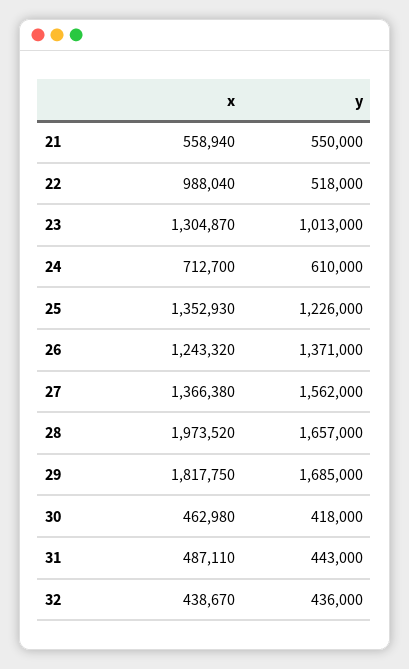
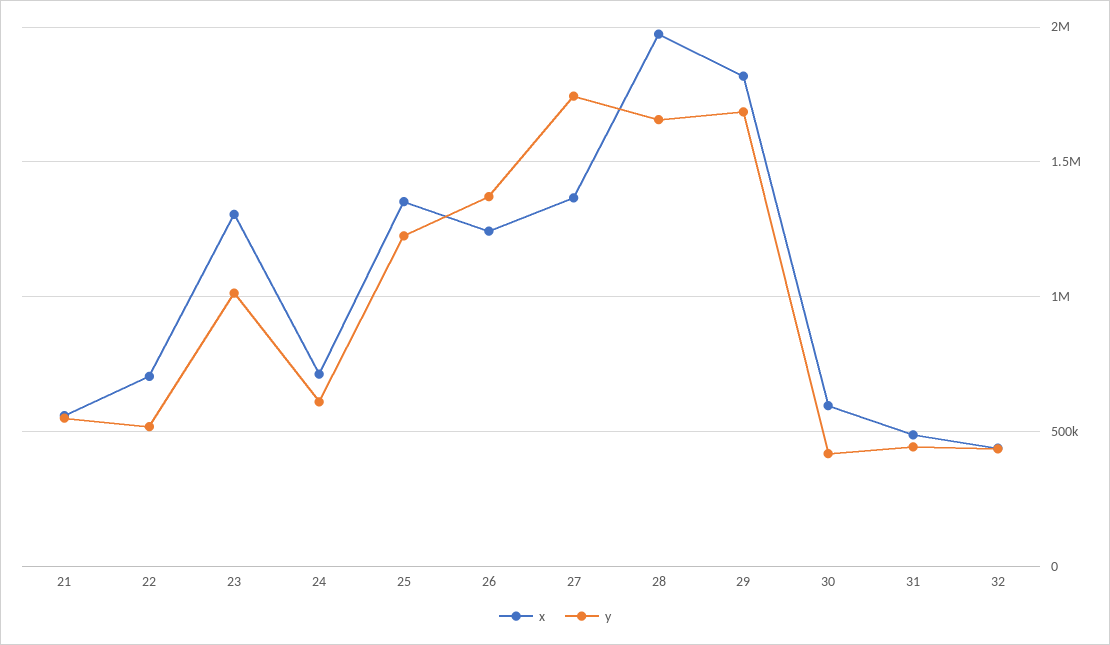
  {
    "x": {
      "21": 558940,
-     "22": 988040,
+     "22": 700000,
      "23": 1304870,
      "24": 712700,
      "25": 1352930,
      "26": 1243320,
      "27": 1366380,
      "28": 1973520,
      "29": 1817750,
-     "30": 462980,
+     "30": 600000,
      "31": 487110,
      "32": 438670
    },
    "y": {
      "21": 550000,
      "22": 518000,
      "23": 1013000,
      "24": 610000,
      "25": 1226000,
      "26": 1371000,
-     "27": 1562000,
+     "27": 1750000,
      "28": 1657000,
      "29": 1685000,
      "30": 418000,
      "31": 443000,
      "32": 436000
    }
  }

